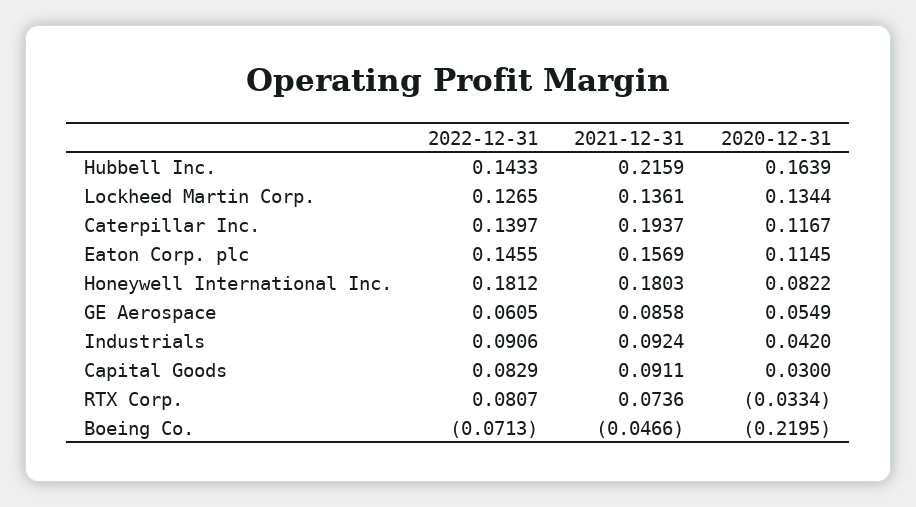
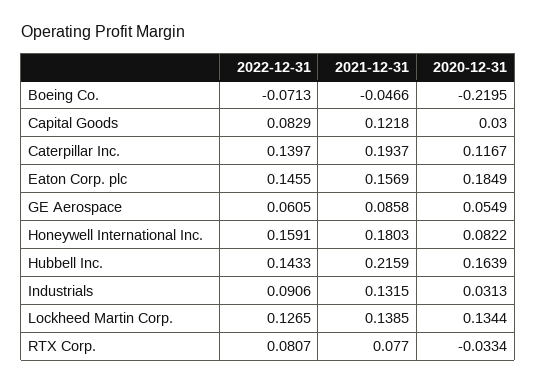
  {
    "2022-12-31": {
      "Hubbell Inc.": 0.1433,
      "Lockheed Martin Corp.": 0.1265,
      "Caterpillar Inc.": 0.1397,
      "Eaton Corp. plc": 0.1455,
-     "Honeywell International Inc.": 0.1812,
+     "Honeywell International Inc.": 0.1591,
      "GE Aerospace": 0.0605,
      "Industrials": 0.0906,
      "Capital Goods": 0.0829,
      "RTX Corp.": 0.0807,
      "Boeing Co.": -0.0713
    },
    "2021-12-31": {
      "Hubbell Inc.": 0.2159,
-     "Lockheed Martin Corp.": 0.1361,
+     "Lockheed Martin Corp.": 0.1385,
      "Caterpillar Inc.": 0.1937,
      "Eaton Corp. plc": 0.1569,
      "Honeywell International Inc.": 0.1803,
      "GE Aerospace": 0.0858,
-     "Industrials": 0.0924,
+     "Industrials": 0.1315,
-     "Capital Goods": 0.0911,
+     "Capital Goods": 0.1218,
-     "RTX Corp.": 0.0736,
+     "RTX Corp.": 0.077,
      "Boeing Co.": -0.0466
    },
    "2020-12-31": {
      "Hubbell Inc.": 0.1639,
      "Lockheed Martin Corp.": 0.1344,
      "Caterpillar Inc.": 0.1167,
-     "Eaton Corp. plc": 0.1145,
+     "Eaton Corp. plc": 0.1849,
      "Honeywell International Inc.": 0.0822,
      "GE Aerospace": 0.0549,
-     "Industrials": 0.042,
+     "Industrials": 0.0313,
      "Capital Goods": 0.03,
      "RTX Corp.": -0.0334,
      "Boeing Co.": -0.2195
    }
  }

